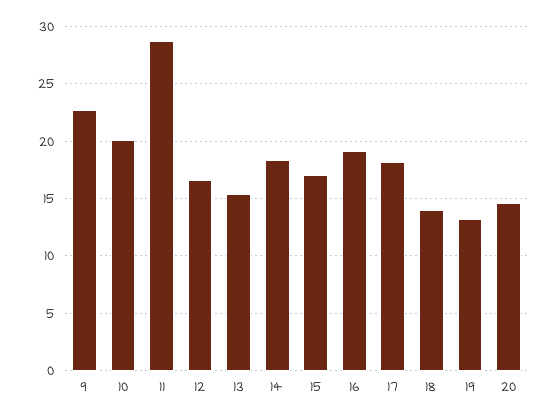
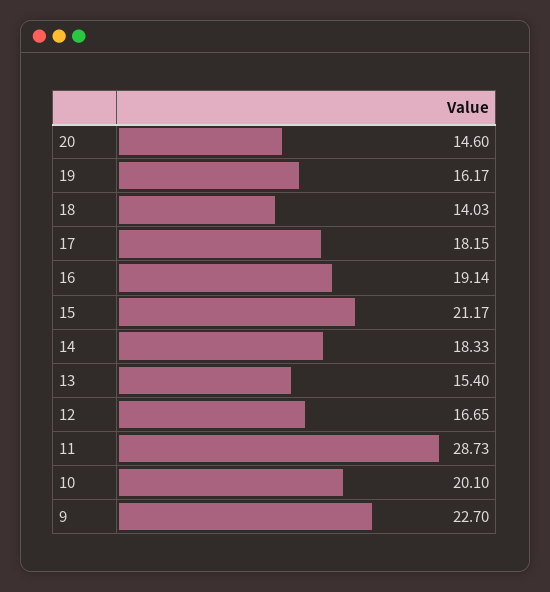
  {
    "9": 22.7,
    "10": 20.1,
    "11": 28.73,
    "12": 16.65,
    "13": 15.4,
    "14": 18.33,
-   "15": 17,
+   "15": 21.17,
    "16": 19.14,
    "17": 18.15,
    "18": 14.03,
-   "19": 13,
+   "19": 16.17,
    "20": 14.6
  }

